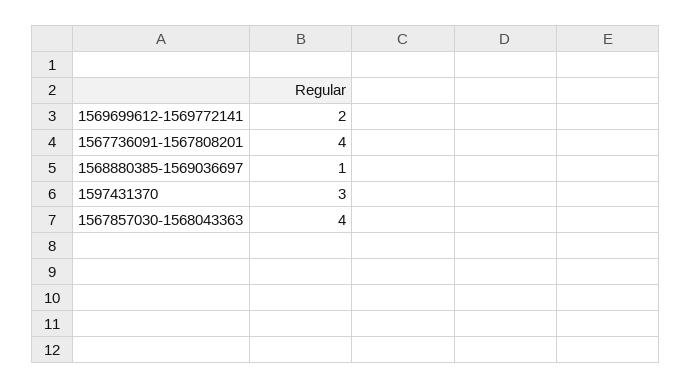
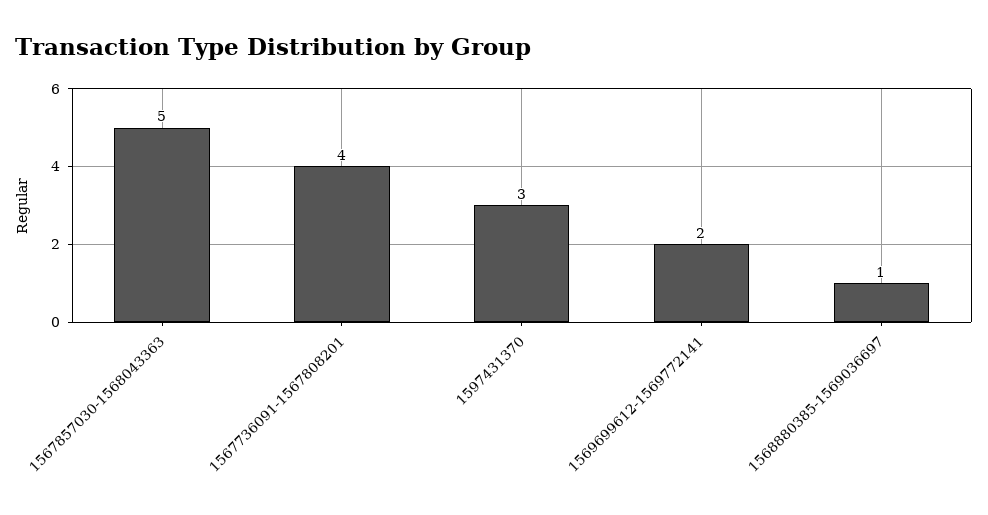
  {
    "1569699612-1569772141": 2,
    "1567736091-1567808201": 4,
    "1568880385-1569036697": 1,
    "1597431370": 3,
-   "1567857030-1568043363": 4
+   "1567857030-1568043363": 5
  }

